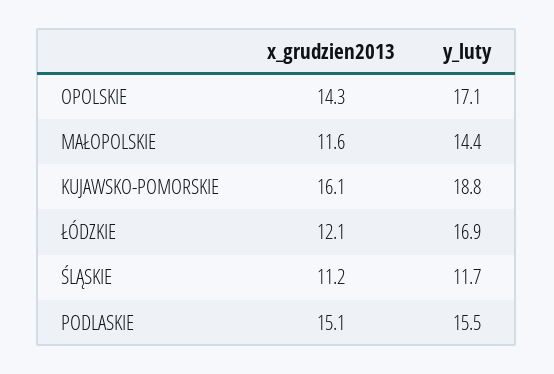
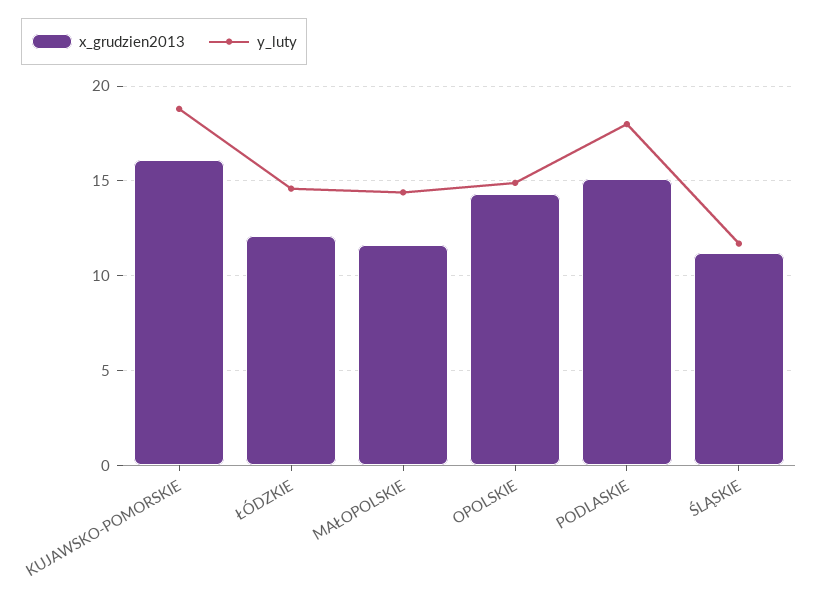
  {
    "x_grudzien2013": {
      "OPOLSKIE": 14.3,
      "MAŁOPOLSKIE": 11.6,
      "KUJAWSKO-POMORSKIE": 16.1,
      "ŁÓDZKIE": 12.1,
      "ŚLĄSKIE": 11.2,
      "PODLASKIE": 15.1
    },
    "y_luty": {
-     "OPOLSKIE": 17.1,
+     "OPOLSKIE": 15,
      "MAŁOPOLSKIE": 14.4,
      "KUJAWSKO-POMORSKIE": 18.8,
-     "ŁÓDZKIE": 16.9,
+     "ŁÓDZKIE": 14.5,
      "ŚLĄSKIE": 11.7,
-     "PODLASKIE": 15.5
+     "PODLASKIE": 18
    }
  }

